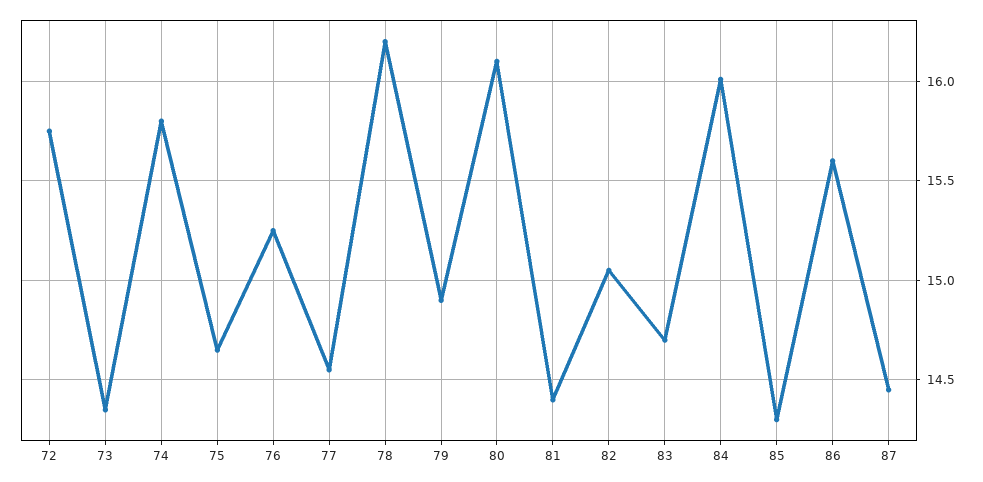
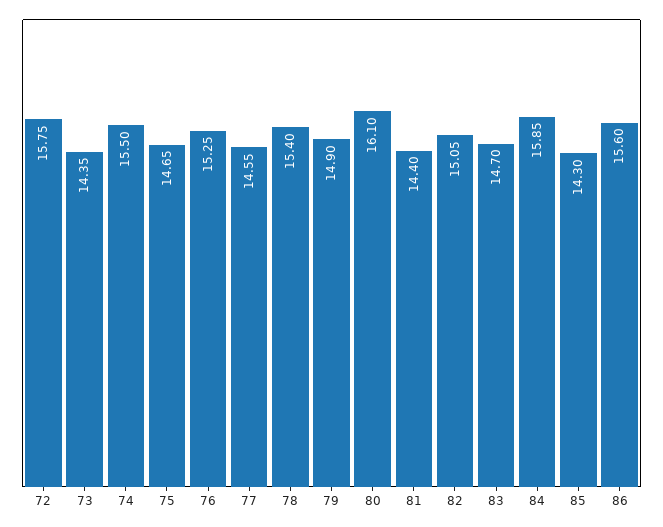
  {
    "72": 15.75,
    "73": 14.35,
-   "74": 15.8,
+   "74": 15.5,
    "75": 14.65,
    "76": 15.25,
    "77": 14.55,
-   "78": 16.2,
+   "78": 15.4,
    "79": 14.9,
    "80": 16.1,
    "81": 14.4,
    "82": 15.05,
    "83": 14.7,
-   "84": 16,
+   "84": 15.85,
    "85": 14.3,
-   "86": 15.6,
+   "86": 15.6
-   "87": 14.45
  }

